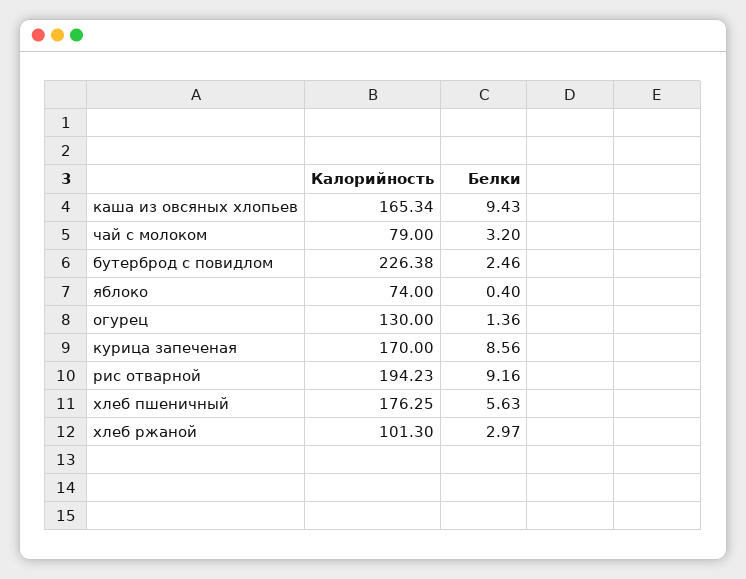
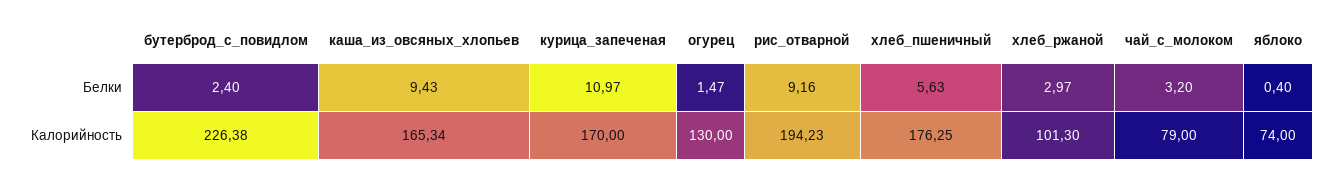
  {
    "Калорийность": {
      "каша из овсяных хлопьев": 165.34,
      "чай с молоком": 79,
      "бутерброд с повидлом": 226.38,
      "яблоко": 74,
      "огурец": 130,
      "курица запеченая": 170,
      "рис отварной": 194.23,
      "хлеб пшеничный": 176.25,
      "хлеб ржаной": 101.3
    },
    "Белки": {
      "каша из овсяных хлопьев": 9.43,
      "чай с молоком": 3.2,
-     "бутерброд с повидлом": 2.46,
+     "бутерброд с повидлом": 2.4,
      "яблоко": 0.4,
-     "огурец": 1.36,
+     "огурец": 1.47,
-     "курица запеченая": 8.56,
+     "курица запеченая": 10.97,
      "рис отварной": 9.16,
      "хлеб пшеничный": 5.63,
      "хлеб ржаной": 2.97
    }
  }

